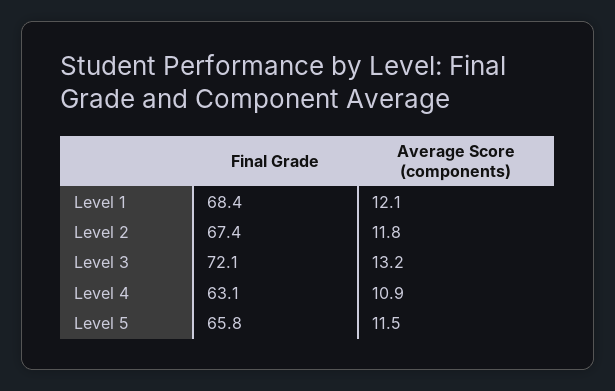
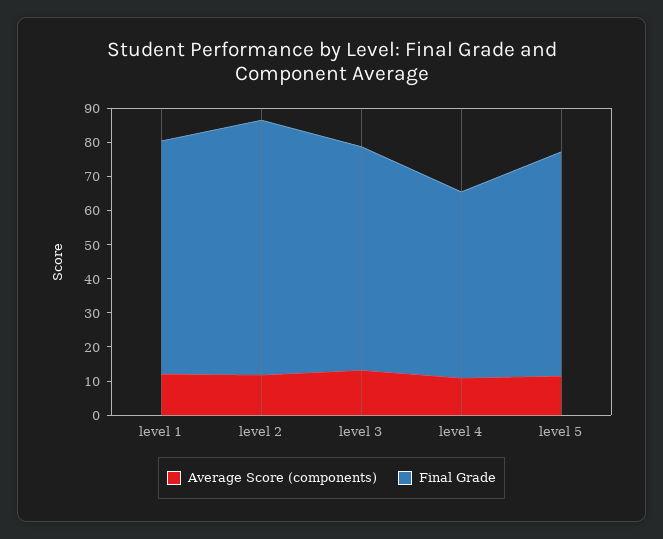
  {
    "Final Grade": {
      "Level 1": 68.4,
-     "Level 2": 67.4,
+     "Level 2": 75,
-     "Level 3": 72.1,
+     "Level 3": 65,
-     "Level 4": 63.1,
+     "Level 4": 55,
      "Level 5": 65.8
    },
    "Average Score (components)": {
      "Level 1": 12.1,
      "Level 2": 11.8,
      "Level 3": 13.2,
      "Level 4": 10.9,
      "Level 5": 11.5
    }
  }

